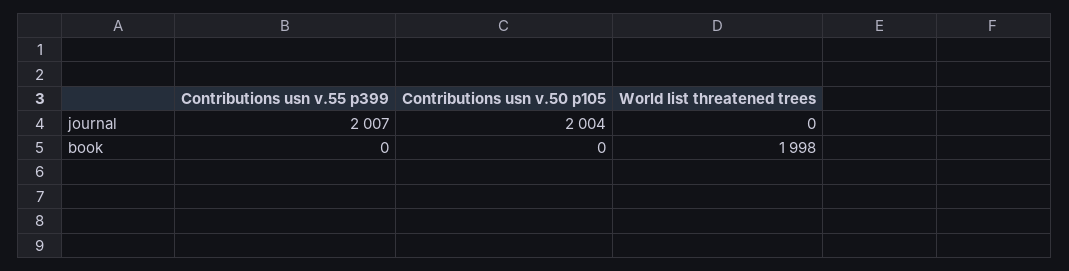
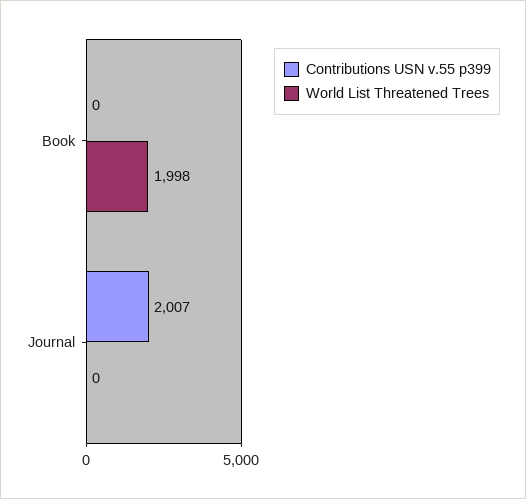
  {
    "Contributions usn v.55 p399": {
      "journal": 2007,
      "book": 0
    },
-   "Contributions usn v.50 p105": {
-     "journal": 2004,
-     "book": 0
-   },
    "World list threatened trees": {
      "journal": 0,
      "book": 1998
    }
  }

